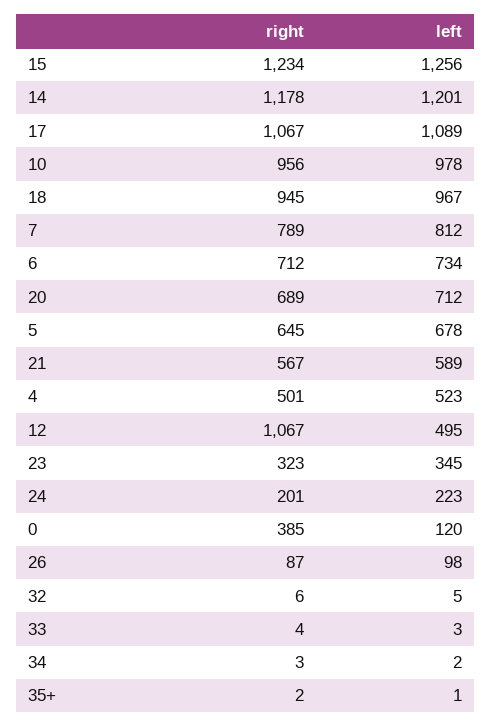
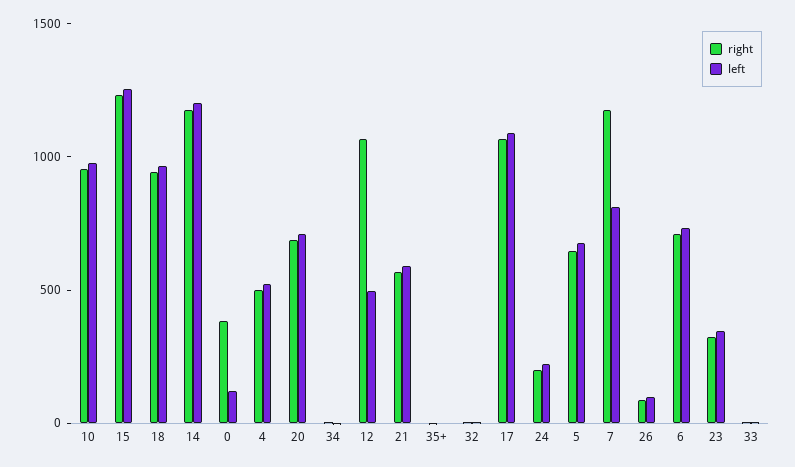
  {
    "right": {
      "15": 1234,
      "14": 1178,
      "17": 1067,
      "10": 956,
      "18": 945,
-     "7": 789,
+     "7": 1200,
      "6": 712,
      "20": 689,
      "5": 645,
      "21": 567,
      "4": 501,
      "12": 1067,
      "23": 323,
      "24": 201,
      "0": 385,
      "26": 87,
      "32": 6,
      "33": 4,
      "34": 3,
      "35+": 2
    },
    "left": {
      "15": 1256,
      "14": 1201,
      "17": 1089,
      "10": 978,
      "18": 967,
      "7": 812,
      "6": 734,
      "20": 712,
      "5": 678,
      "21": 589,
      "4": 523,
      "12": 495,
      "23": 345,
      "24": 223,
      "0": 120,
      "26": 98,
      "32": 5,
      "33": 3,
      "34": 2,
      "35+": 1
    }
  }

